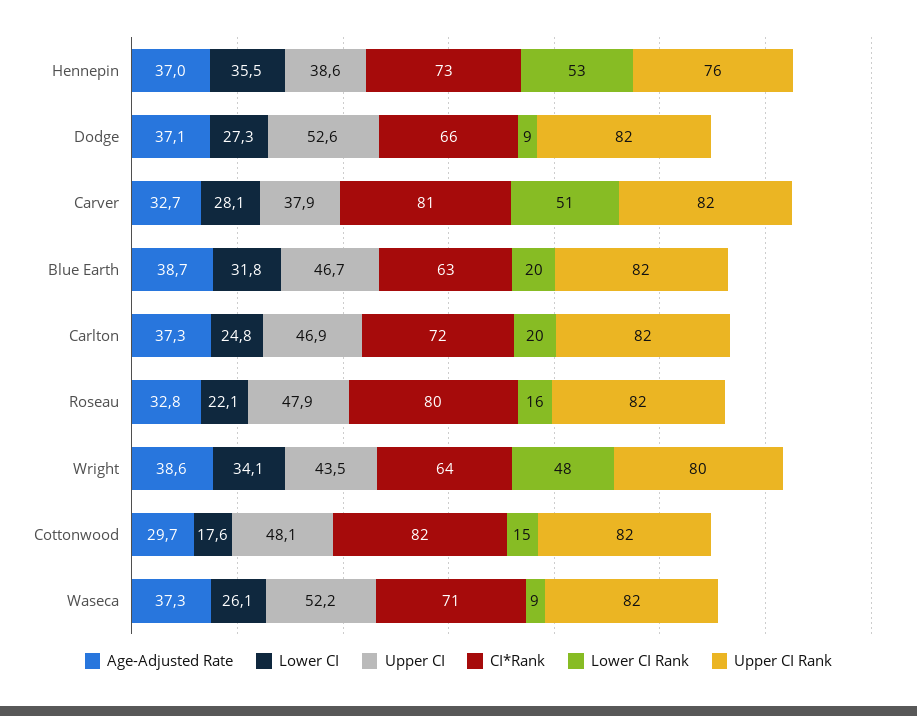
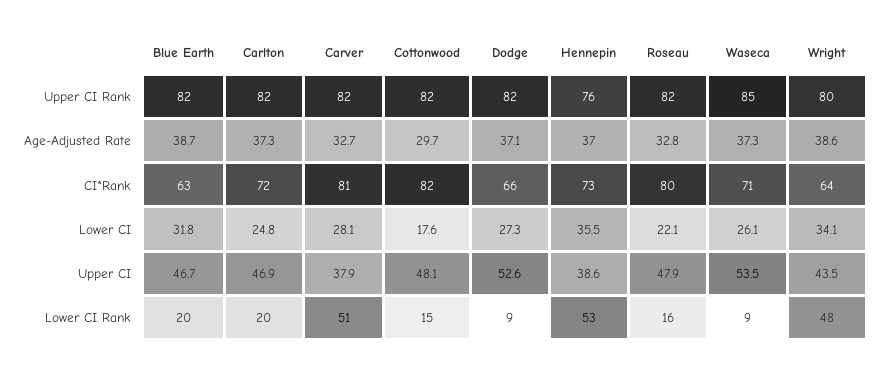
  {
    "Age-Adjusted Rate": {
      "Hennepin": 37,
      "Dodge": 37.1,
      "Carver": 32.7,
      "Blue Earth": 38.7,
      "Carlton": 37.3,
      "Roseau": 32.8,
      "Wright": 38.6,
      "Cottonwood": 29.7,
      "Waseca": 37.3
    },
    "Lower CI": {
      "Hennepin": 35.5,
      "Dodge": 27.3,
      "Carver": 28.1,
      "Blue Earth": 31.8,
      "Carlton": 24.8,
      "Roseau": 22.1,
      "Wright": 34.1,
      "Cottonwood": 17.6,
      "Waseca": 26.1
    },
    "Upper CI": {
      "Hennepin": 38.6,
      "Dodge": 52.6,
      "Carver": 37.9,
      "Blue Earth": 46.7,
      "Carlton": 46.9,
      "Roseau": 47.9,
      "Wright": 43.5,
      "Cottonwood": 48.1,
-     "Waseca": 52.2
+     "Waseca": 53.5
    },
    "CI*Rank": {
      "Hennepin": 73,
      "Dodge": 66,
      "Carver": 81,
      "Blue Earth": 63,
      "Carlton": 72,
      "Roseau": 80,
      "Wright": 64,
      "Cottonwood": 82,
      "Waseca": 71
    },
    "Lower CI Rank": {
      "Hennepin": 53,
      "Dodge": 9,
      "Carver": 51,
      "Blue Earth": 20,
      "Carlton": 20,
      "Roseau": 16,
      "Wright": 48,
      "Cottonwood": 15,
      "Waseca": 9
    },
    "Upper CI Rank": {
      "Hennepin": 76,
      "Dodge": 82,
      "Carver": 82,
      "Blue Earth": 82,
      "Carlton": 82,
      "Roseau": 82,
      "Wright": 80,
      "Cottonwood": 82,
-     "Waseca": 82
+     "Waseca": 85
    }
  }

